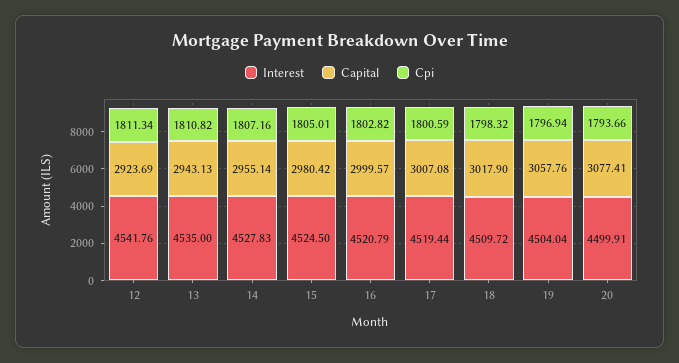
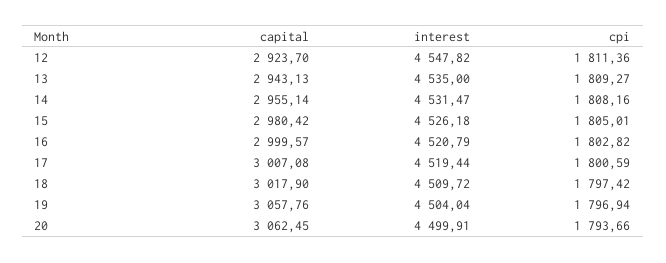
  {
    "Interest": {
-     "12": 4541.76,
+     "12": 4547.82,
      "13": 4535,
-     "14": 4527.83,
+     "14": 4531.47,
-     "15": 4524.5,
+     "15": 4526.18,
      "16": 4520.79,
      "17": 4519.44,
      "18": 4509.72,
      "19": 4504.04,
      "20": 4499.91
    },
    "Capital": {
-     "12": 2923.69,
+     "12": 2923.7,
      "13": 2943.13,
      "14": 2955.14,
      "15": 2980.42,
      "16": 2999.57,
      "17": 3007.08,
      "18": 3017.9,
      "19": 3057.76,
-     "20": 3077.41
+     "20": 3062.45
    },
    "Cpi": {
-     "12": 1811.34,
+     "12": 1811.36,
-     "13": 1810.82,
+     "13": 1809.27,
-     "14": 1807.16,
+     "14": 1808.16,
      "15": 1805.01,
      "16": 1802.82,
      "17": 1800.59,
-     "18": 1798.32,
+     "18": 1797.42,
      "19": 1796.94,
      "20": 1793.66
    }
  }

